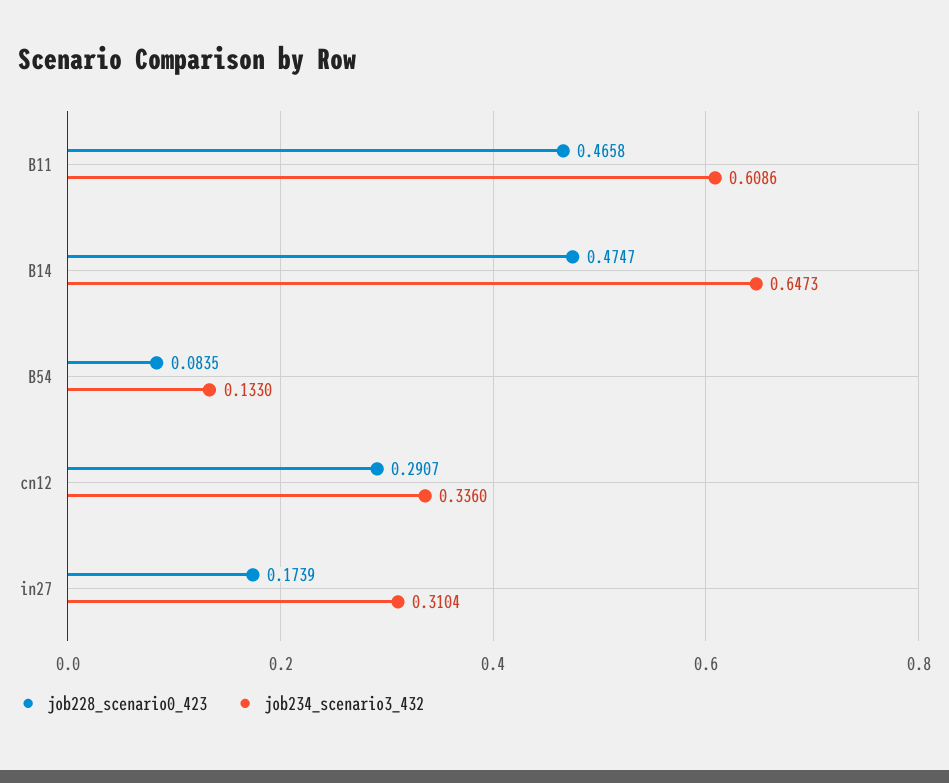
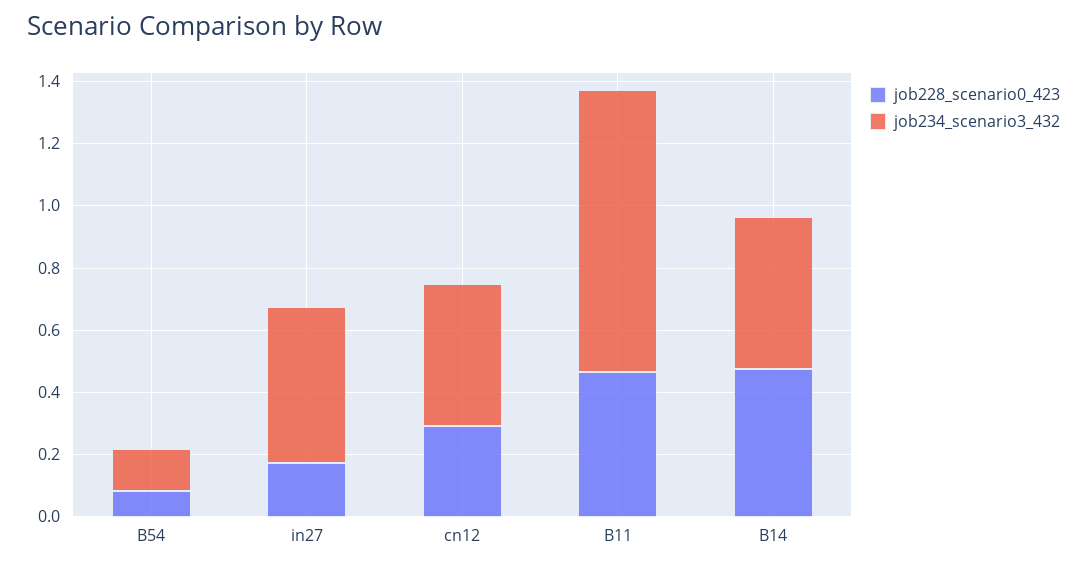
  {
    "job228_scenario0_423": {
      "B11": 0.4658,
      "B14": 0.4747,
      "B54": 0.0835,
      "cn12": 0.2907,
      "in27": 0.1739
    },
    "job234_scenario3_432": {
-     "B11": 0.6086,
+     "B11": 0.9,
-     "B14": 0.6473,
+     "B14": 0.5,
      "B54": 0.133,
-     "cn12": 0.336,
+     "cn12": 0.45,
-     "in27": 0.3104
+     "in27": 0.5
    }
  }

